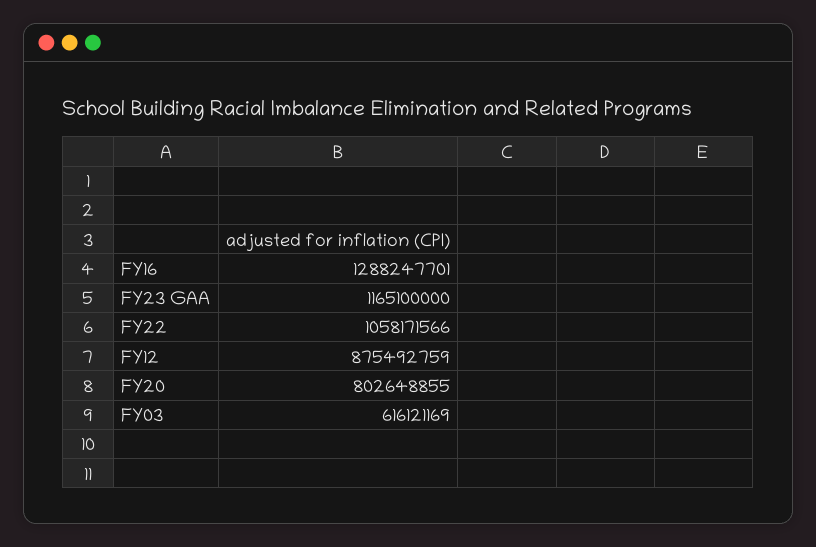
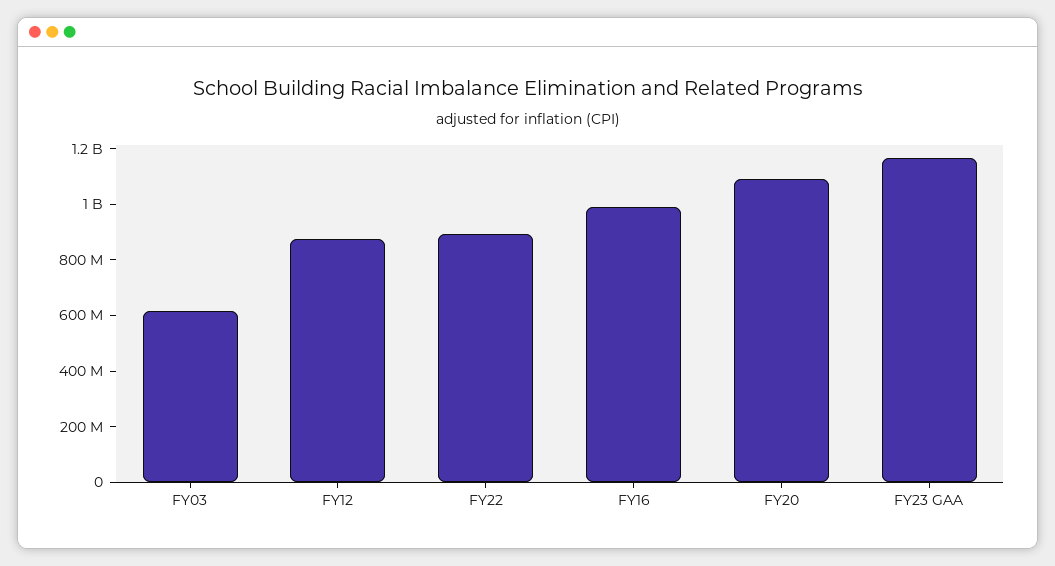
  {
-   "FY16": 1288247701,
+   "FY16": 1000000000,
    "FY23 GAA": 1165100000,
-   "FY22": 1058171566,
+   "FY22": 900000000,
    "FY12": 875492759,
-   "FY20": 802648855,
+   "FY20": 1100000000,
    "FY03": 616121169
  }

